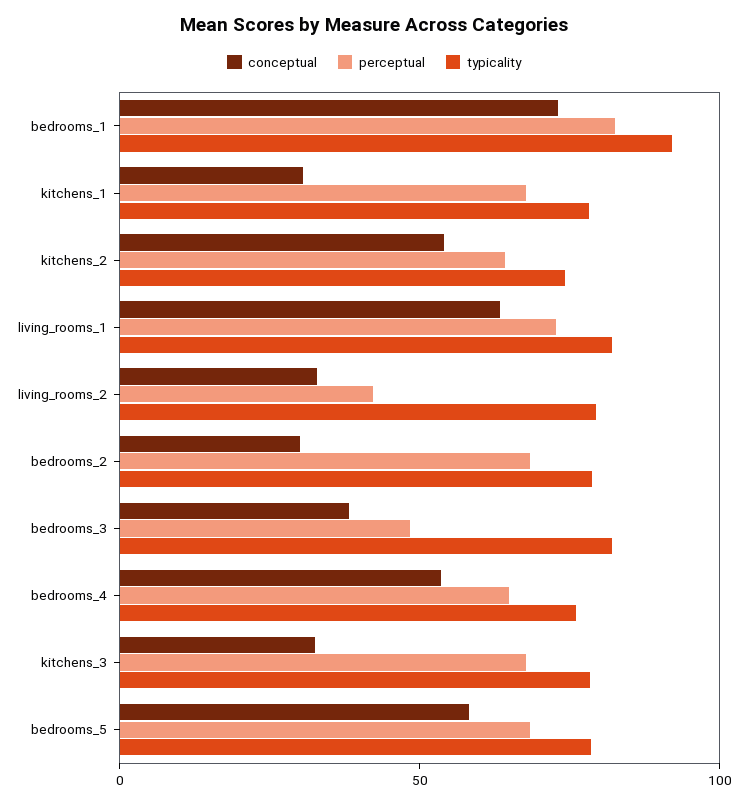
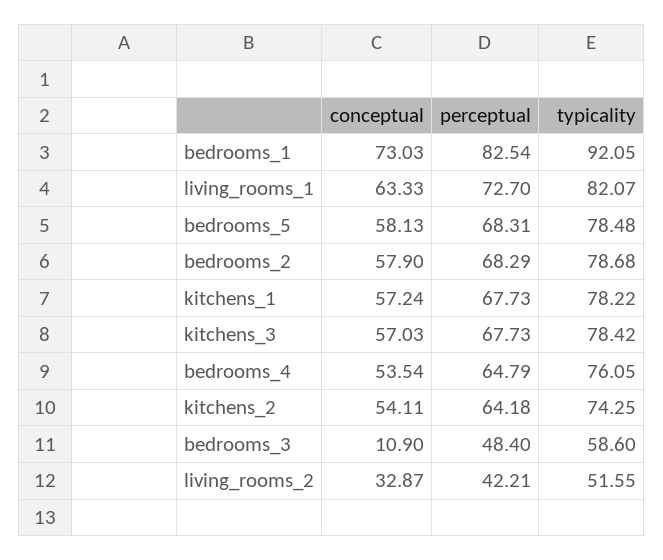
  {
    "conceptual": {
      "bedrooms_1": 73.03,
-     "kitchens_1": 30,
+     "kitchens_1": 57.24,
      "kitchens_2": 54.11,
      "living_rooms_1": 63.33,
      "living_rooms_2": 32.87,
-     "bedrooms_2": 30,
+     "bedrooms_2": 57.9,
-     "bedrooms_3": 40,
+     "bedrooms_3": 10.9,
      "bedrooms_4": 53.54,
-     "kitchens_3": 30,
+     "kitchens_3": 57.03,
      "bedrooms_5": 58.13
    },
    "perceptual": {
      "bedrooms_1": 82.54,
      "kitchens_1": 67.73,
      "kitchens_2": 64.18,
      "living_rooms_1": 72.7,
      "living_rooms_2": 42.21,
      "bedrooms_2": 68.29,
      "bedrooms_3": 48.4,
      "bedrooms_4": 64.79,
      "kitchens_3": 67.73,
      "bedrooms_5": 68.31
    },
    "typicality": {
      "bedrooms_1": 92.05,
      "kitchens_1": 78.22,
      "kitchens_2": 74.25,
      "living_rooms_1": 82.07,
-     "living_rooms_2": 80,
+     "living_rooms_2": 51.55,
      "bedrooms_2": 78.68,
-     "bedrooms_3": 80,
+     "bedrooms_3": 58.6,
      "bedrooms_4": 76.05,
      "kitchens_3": 78.42,
      "bedrooms_5": 78.48
    }
  }

